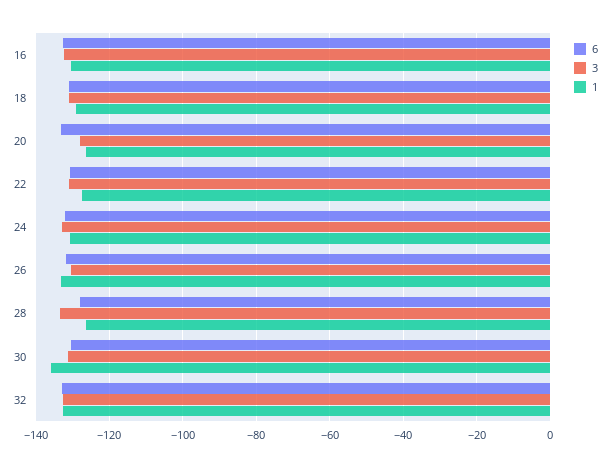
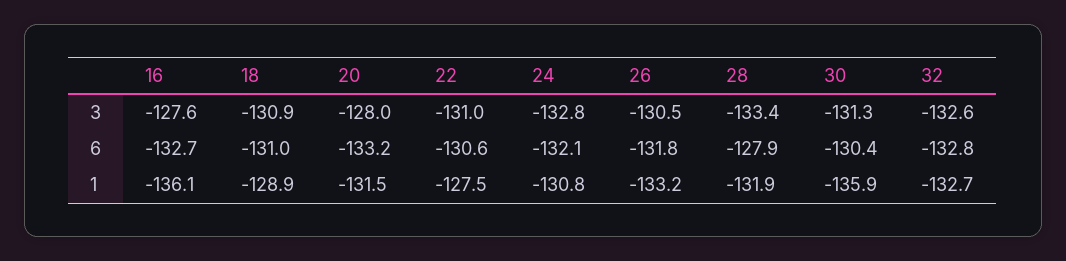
  {
    "6": {
      "16": -132.7,
      "18": -131,
      "20": -133.2,
      "22": -130.6,
      "24": -132.1,
      "26": -131.8,
      "28": -127.9,
      "30": -130.4,
      "32": -132.8
    },
    "3": {
-     "16": -132,
+     "16": -127.6,
      "18": -130.9,
      "20": -128,
      "22": -131,
      "24": -132.8,
      "26": -130.5,
      "28": -133.4,
      "30": -131.3,
      "32": -132.6
    },
    "1": {
-     "16": -130,
+     "16": -136.1,
      "18": -128.9,
-     "20": -126,
+     "20": -131.5,
      "22": -127.5,
      "24": -130.8,
      "26": -133.2,
-     "28": -126,
+     "28": -131.9,
      "30": -135.9,
      "32": -132.7
    }
  }

